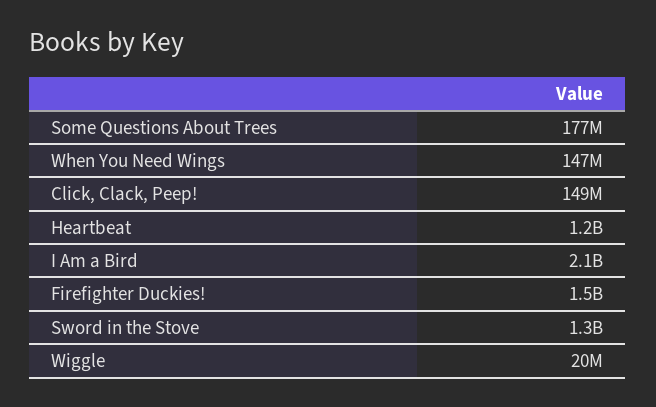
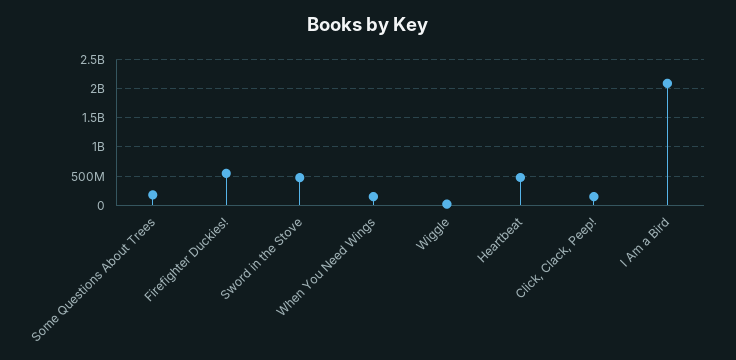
  {
    "Some Questions About Trees": 177000000,
    "When You Need Wings": 147000000,
    "Click, Clack, Peep!": 149000000,
-   "Heartbeat": 1200000000,
+   "Heartbeat": 500000000,
    "I Am a Bird": 2100000000,
-   "Firefighter Duckies!": 1500000000,
+   "Firefighter Duckies!": 500000000,
-   "Sword in the Stove": 1300000000,
+   "Sword in the Stove": 500000000,
    "Wiggle": 20000000
  }

